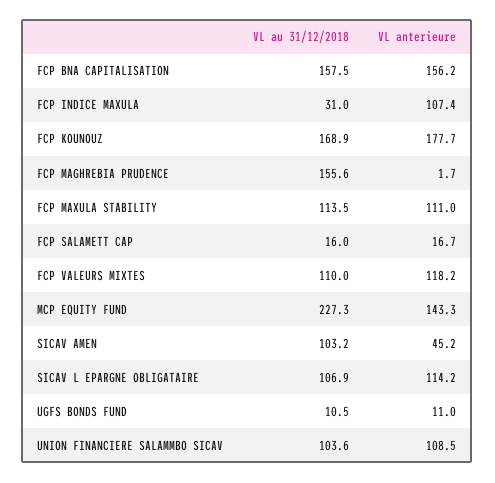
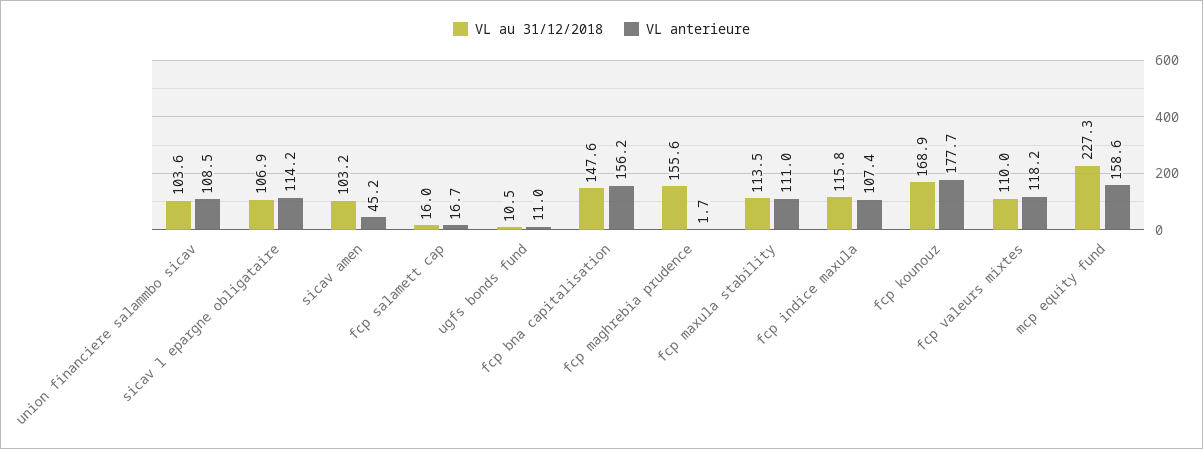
  {
    "VL au 31/12/2018": {
-     "FCP BNA CAPITALISATION": 157.5,
+     "FCP BNA CAPITALISATION": 147.6,
-     "FCP INDICE MAXULA": 31,
+     "FCP INDICE MAXULA": 115.8,
      "FCP KOUNOUZ": 168.9,
      "FCP MAGHREBIA PRUDENCE": 155.6,
      "FCP MAXULA STABILITY": 113.5,
      "FCP SALAMETT CAP": 16,
      "FCP VALEURS MIXTES": 110,
      "MCP EQUITY FUND": 227.3,
      "SICAV AMEN": 103.2,
      "SICAV L EPARGNE OBLIGATAIRE": 106.9,
      "UGFS BONDS FUND": 10.5,
      "UNION FINANCIERE SALAMMBO SICAV": 103.6
    },
    "VL anterieure": {
      "FCP BNA CAPITALISATION": 156.2,
      "FCP INDICE MAXULA": 107.4,
      "FCP KOUNOUZ": 177.7,
      "FCP MAGHREBIA PRUDENCE": 1.7,
      "FCP MAXULA STABILITY": 111,
      "FCP SALAMETT CAP": 16.7,
      "FCP VALEURS MIXTES": 118.2,
-     "MCP EQUITY FUND": 143.3,
+     "MCP EQUITY FUND": 158.6,
      "SICAV AMEN": 45.2,
      "SICAV L EPARGNE OBLIGATAIRE": 114.2,
      "UGFS BONDS FUND": 11,
      "UNION FINANCIERE SALAMMBO SICAV": 108.5
    }
  }

